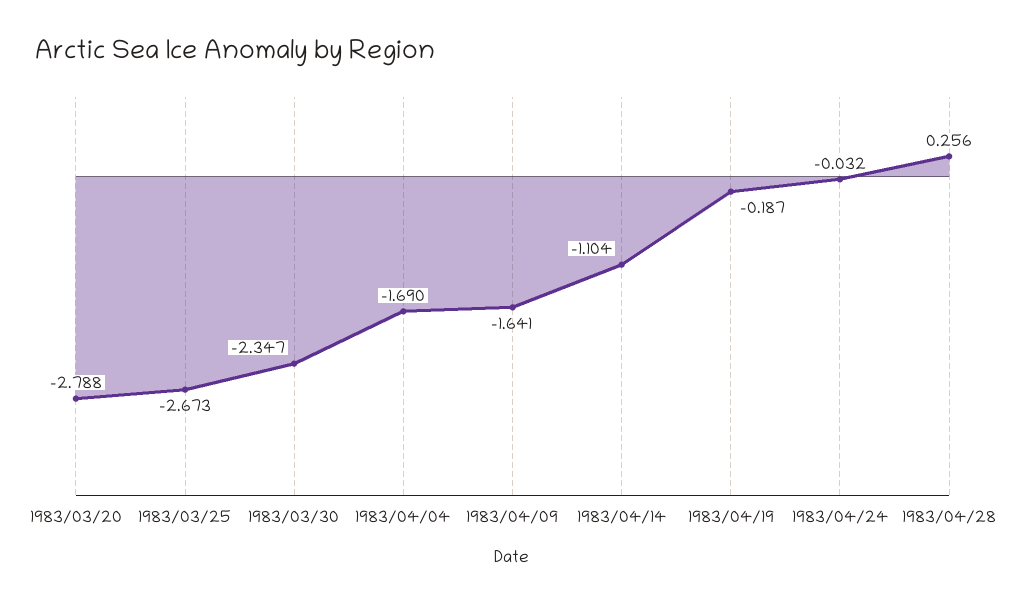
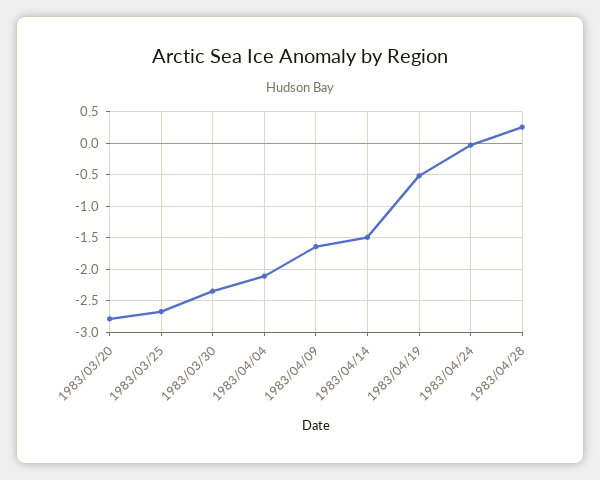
  {
    "1983/03/20": -2.788,
    "1983/03/25": -2.673,
    "1983/03/30": -2.347,
-   "1983/04/04": -1.69,
+   "1983/04/04": -2.1,
    "1983/04/09": -1.641,
-   "1983/04/14": -1.104,
+   "1983/04/14": -1.5,
-   "1983/04/19": -0.187,
+   "1983/04/19": -0.5,
    "1983/04/24": -0.032,
    "1983/04/28": 0.256
  }

